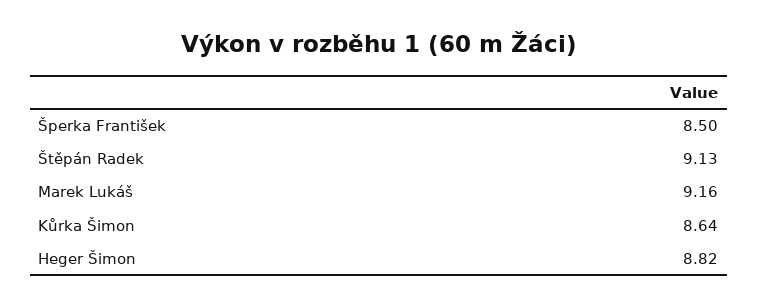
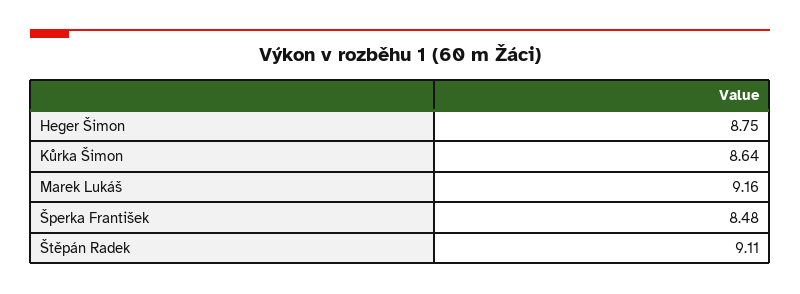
  {
-   "Šperka František": 8.5,
+   "Šperka František": 8.48,
-   "Štěpán Radek": 9.13,
+   "Štěpán Radek": 9.11,
    "Marek Lukáš": 9.16,
    "Kůrka Šimon": 8.64,
-   "Heger Šimon": 8.82
+   "Heger Šimon": 8.75
  }

